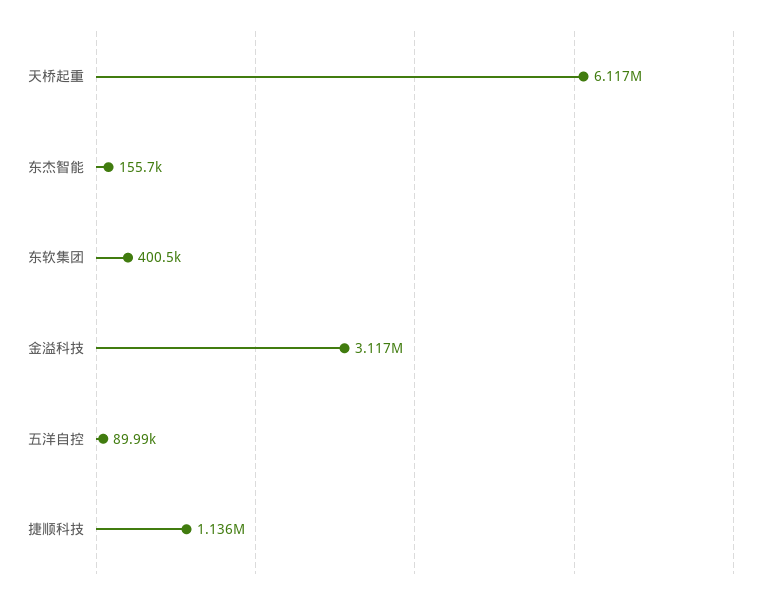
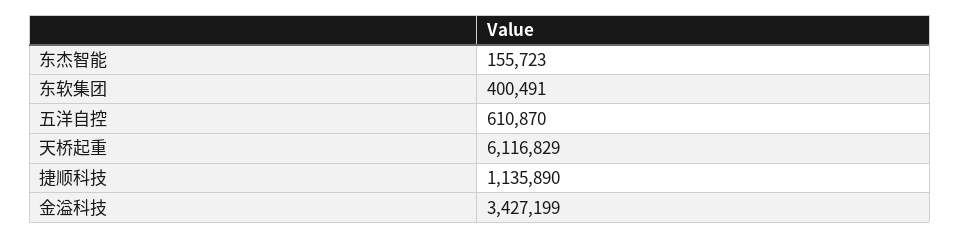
  {
    "天桥起重": 6116829,
    "东杰智能": 155723,
    "东软集团": 400491,
-   "金溢科技": 3117000,
+   "金溢科技": 3427199,
-   "五洋自控": 89990,
+   "五洋自控": 610870,
    "捷顺科技": 1135890
  }

